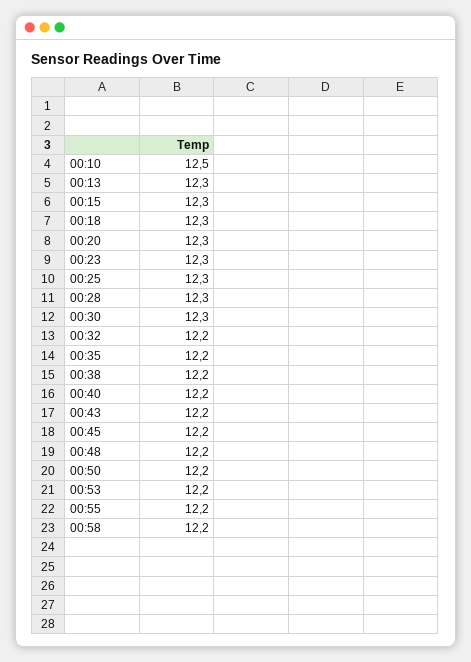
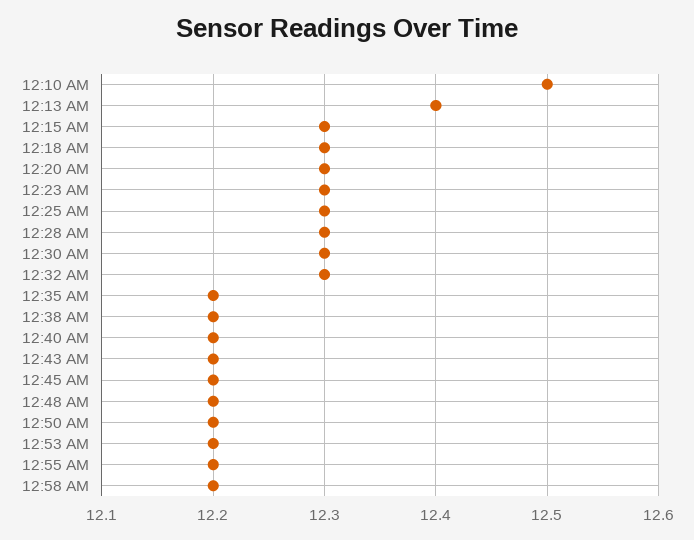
  {
    "00:10": 12.5,
-   "00:13": 12.3,
+   "00:13": 12.4,
    "00:15": 12.3,
    "00:18": 12.3,
    "00:20": 12.3,
    "00:23": 12.3,
    "00:25": 12.3,
    "00:28": 12.3,
    "00:30": 12.3,
-   "00:32": 12.2,
+   "00:32": 12.3,
    "00:35": 12.2,
    "00:38": 12.2,
    "00:40": 12.2,
    "00:43": 12.2,
    "00:45": 12.2,
    "00:48": 12.2,
    "00:50": 12.2,
    "00:53": 12.2,
    "00:55": 12.2,
    "00:58": 12.2
  }

